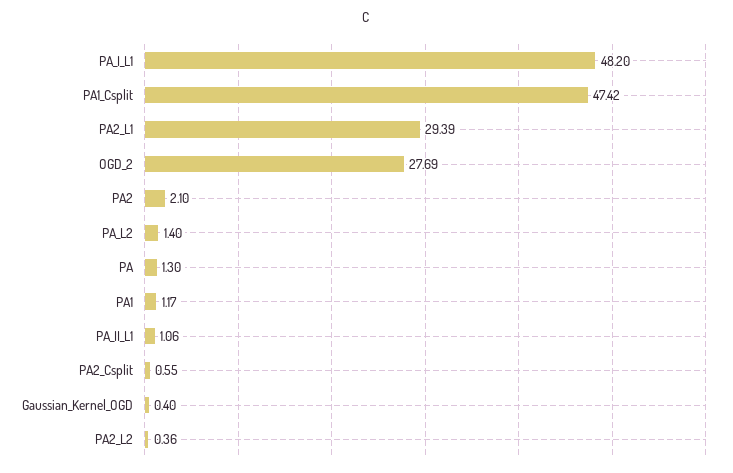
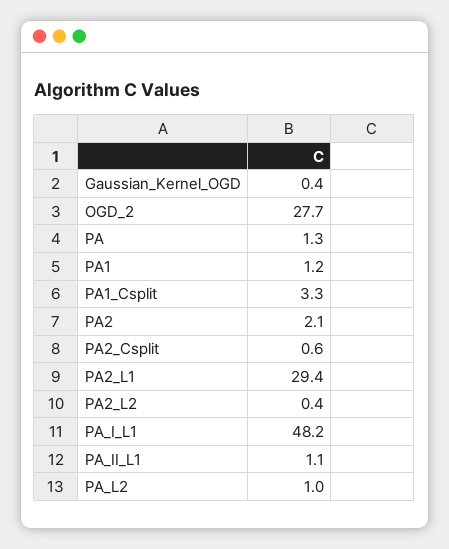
  {
    "PA_I_L1": 48.2,
-   "PA1_Csplit": 47.42,
+   "PA1_Csplit": 3.3,
    "PA2_L1": 29.39,
    "OGD_2": 27.69,
    "PA2": 2.1,
-   "PA_L2": 1.4,
+   "PA_L2": 1,
    "PA": 1.3,
    "PA1": 1.17,
    "PA_II_L1": 1.06,
    "PA2_Csplit": 0.55,
    "Gaussian_Kernel_OGD": 0.4,
    "PA2_L2": 0.36
  }

